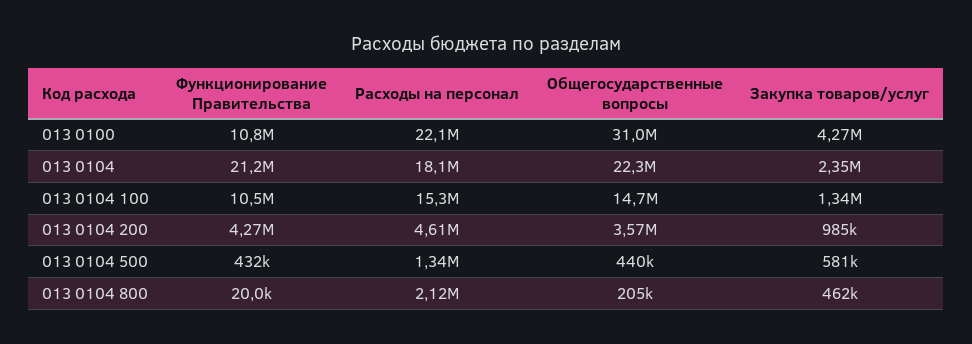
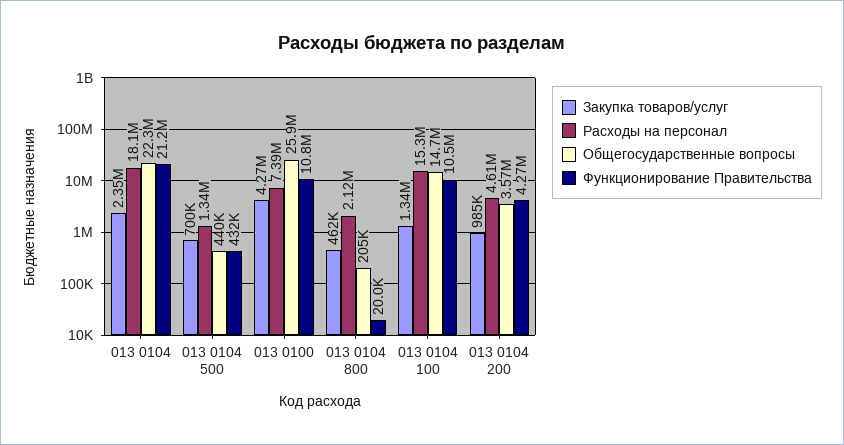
  {
    "Функционирование Правительства": {
      "013 0100": 10800000,
      "013 0104": 21200000,
      "013 0104 100": 10500000,
      "013 0104 200": 4270000,
      "013 0104 500": 432000,
      "013 0104 800": 20000
    },
    "Расходы на персонал": {
-     "013 0100": 22100000,
+     "013 0100": 7390000,
      "013 0104": 18100000,
      "013 0104 100": 15300000,
      "013 0104 200": 4610000,
      "013 0104 500": 1340000,
      "013 0104 800": 2120000
    },
    "Общегосударственные вопросы": {
-     "013 0100": 31000000,
+     "013 0100": 25900000,
      "013 0104": 22300000,
      "013 0104 100": 14700000,
      "013 0104 200": 3570000,
      "013 0104 500": 440000,
      "013 0104 800": 205000
    },
    "Закупка товаров/услуг": {
      "013 0100": 4270000,
      "013 0104": 2350000,
      "013 0104 100": 1340000,
      "013 0104 200": 985000,
-     "013 0104 500": 581000,
+     "013 0104 500": 700000,
      "013 0104 800": 462000
    }
  }

